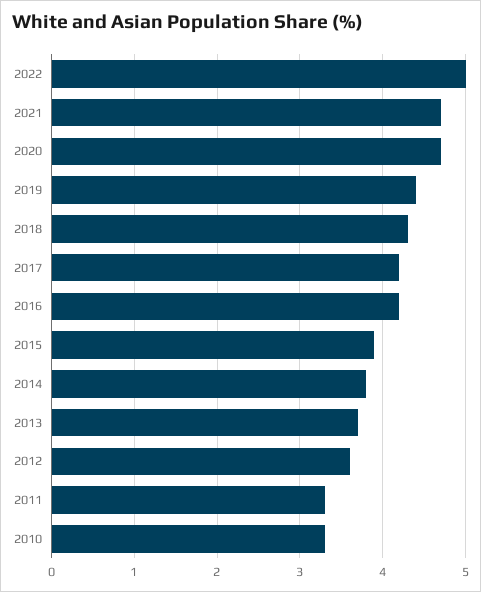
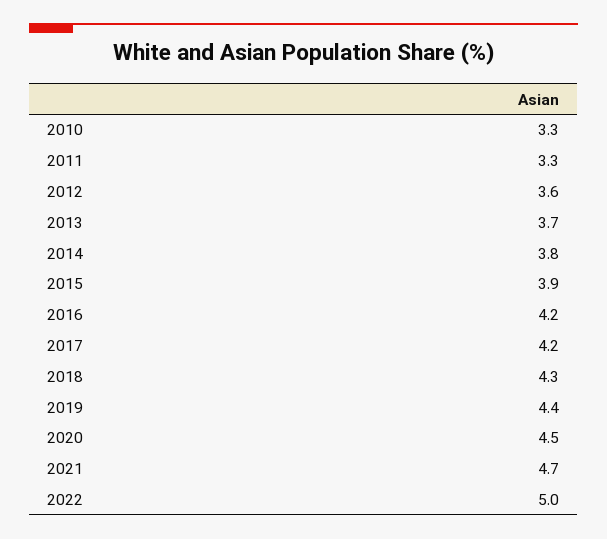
  {
    "2022": 5,
    "2021": 4.7,
-   "2020": 4.7,
+   "2020": 4.5,
    "2019": 4.4,
    "2018": 4.3,
    "2017": 4.2,
    "2016": 4.2,
    "2015": 3.9,
    "2014": 3.8,
    "2013": 3.7,
    "2012": 3.6,
    "2011": 3.3,
    "2010": 3.3
  }

